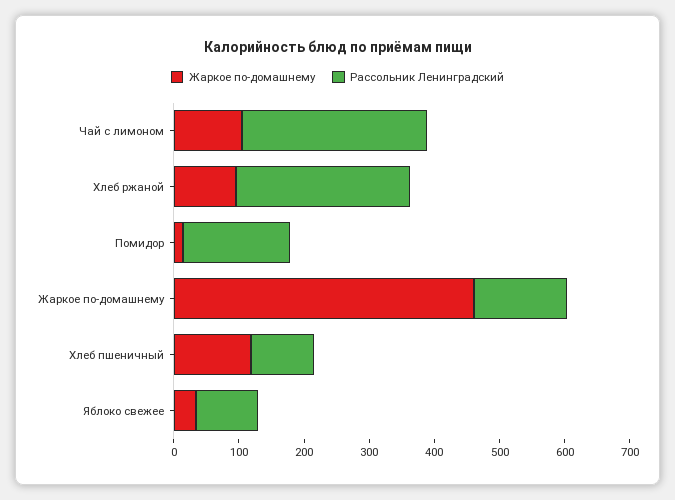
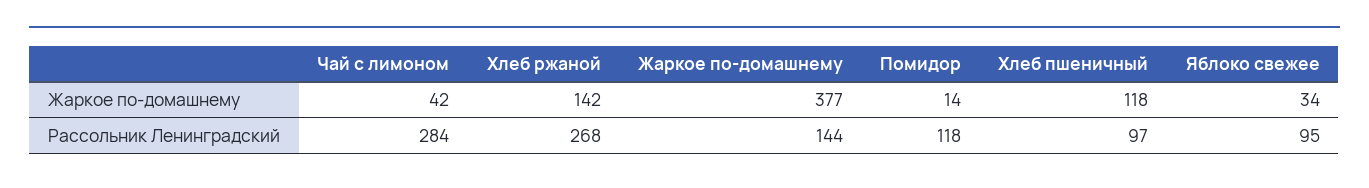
  {
    "Жаркое по-домашнему": {
-     "Чай с лимоном": 100,
+     "Чай с лимоном": 42,
-     "Хлеб ржаной": 100,
+     "Хлеб ржаной": 142,
      "Помидор": 14,
-     "Жаркое по-домашнему": 460,
+     "Жаркое по-домашнему": 377,
      "Хлеб пшеничный": 118,
      "Яблоко свежее": 34
    },
    "Рассольник Ленинградский": {
      "Чай с лимоном": 284,
      "Хлеб ржаной": 268,
-     "Помидор": 160,
+     "Помидор": 118,
      "Жаркое по-домашнему": 144,
      "Хлеб пшеничный": 97,
      "Яблоко свежее": 95
    }
  }

